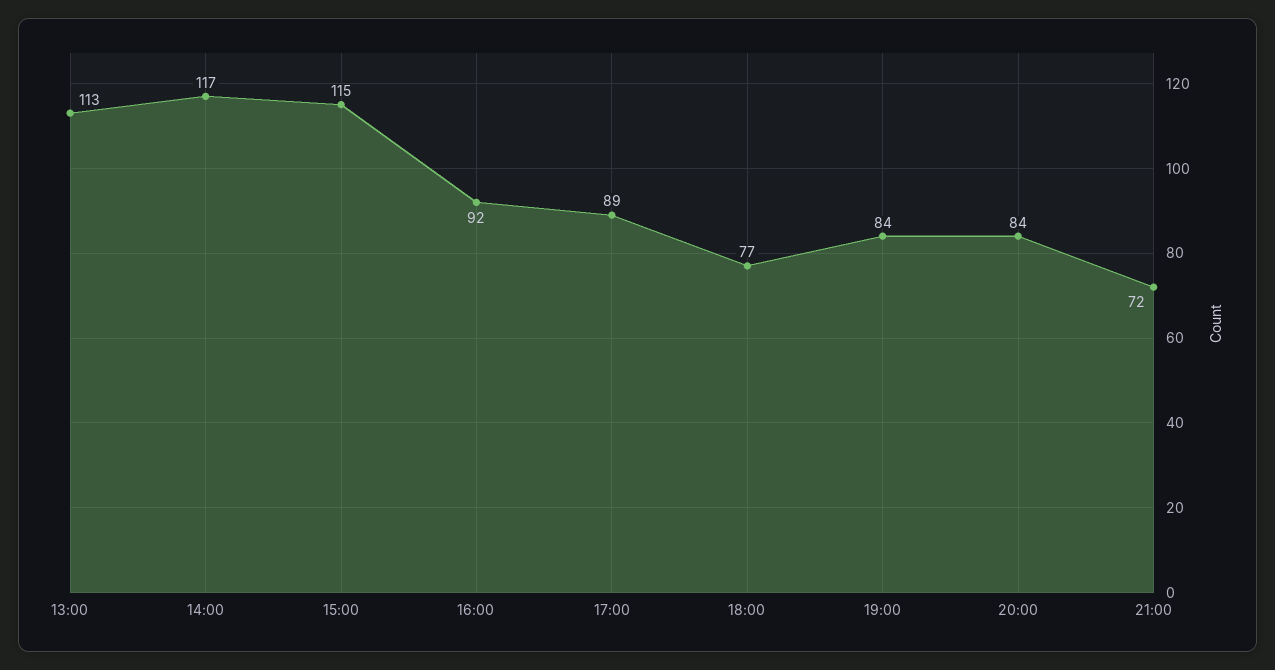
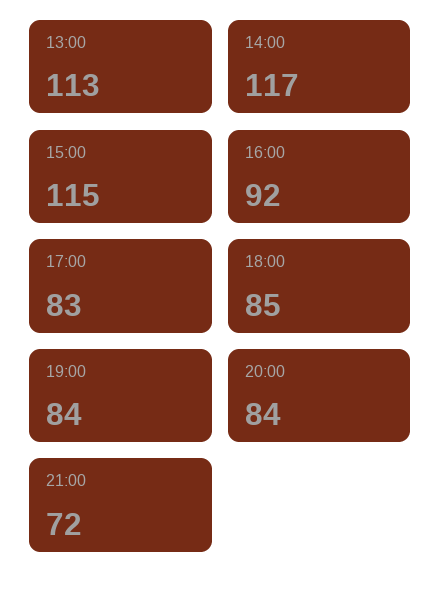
  {
    "13:00": 113,
    "14:00": 117,
    "15:00": 115,
    "16:00": 92,
-   "17:00": 89,
+   "17:00": 83,
-   "18:00": 77,
+   "18:00": 85,
    "19:00": 84,
    "20:00": 84,
    "21:00": 72
  }

